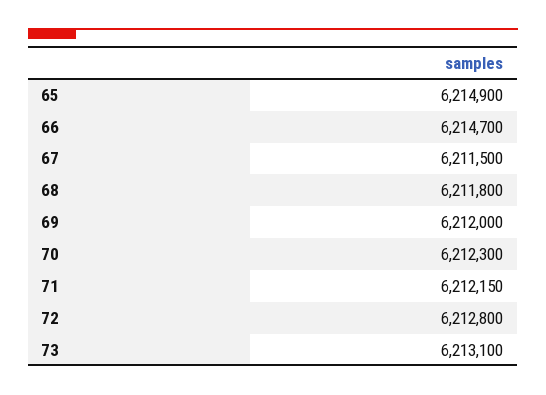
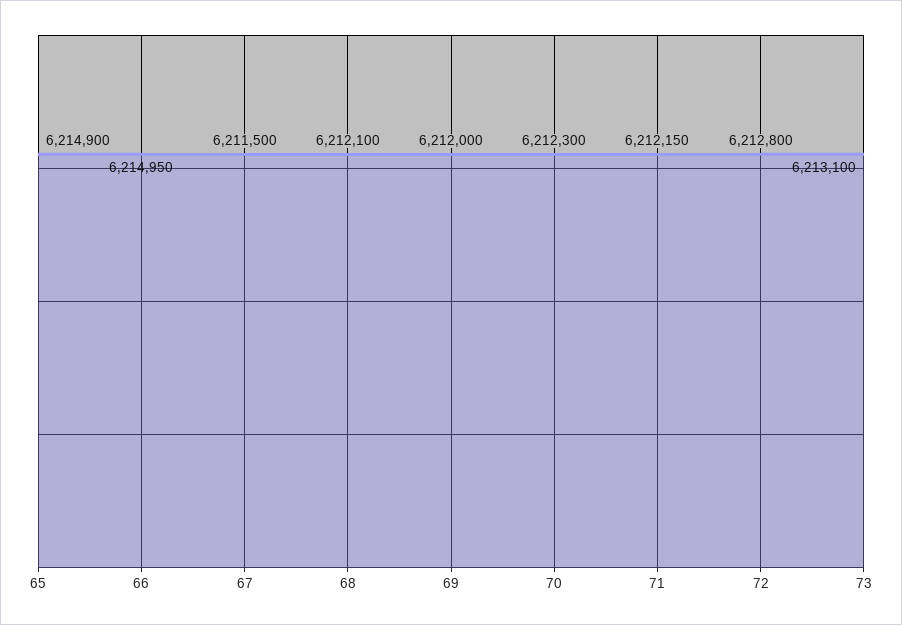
  {
    "65": 6214900,
-   "66": 6214700,
+   "66": 6214950,
    "67": 6211500,
-   "68": 6211800,
+   "68": 6212100,
    "69": 6212000,
    "70": 6212300,
    "71": 6212150,
    "72": 6212800,
    "73": 6213100
  }

